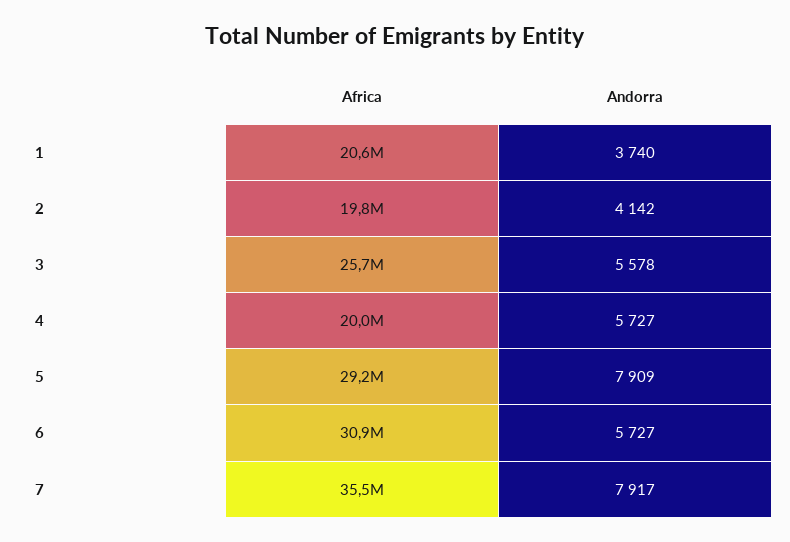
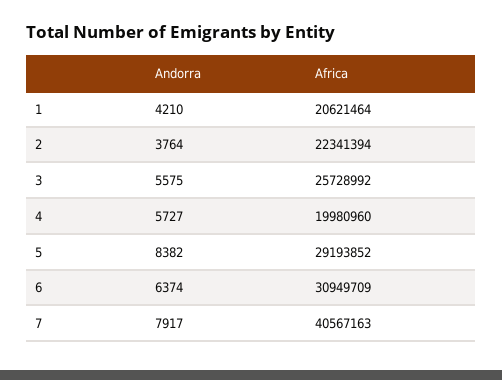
  {
    "Africa": {
      "1": 20621464,
-     "2": 19800000,
+     "2": 22341394,
      "3": 25728992,
      "4": 19980960,
      "5": 29193852,
      "6": 30949709,
-     "7": 35500000
+     "7": 40567163
    },
    "Andorra": {
-     "1": 3740,
+     "1": 4210,
-     "2": 4142,
+     "2": 3764,
-     "3": 5578,
+     "3": 5575,
      "4": 5727,
-     "5": 7909,
+     "5": 8382,
-     "6": 5727,
+     "6": 6374,
      "7": 7917
    }
  }

